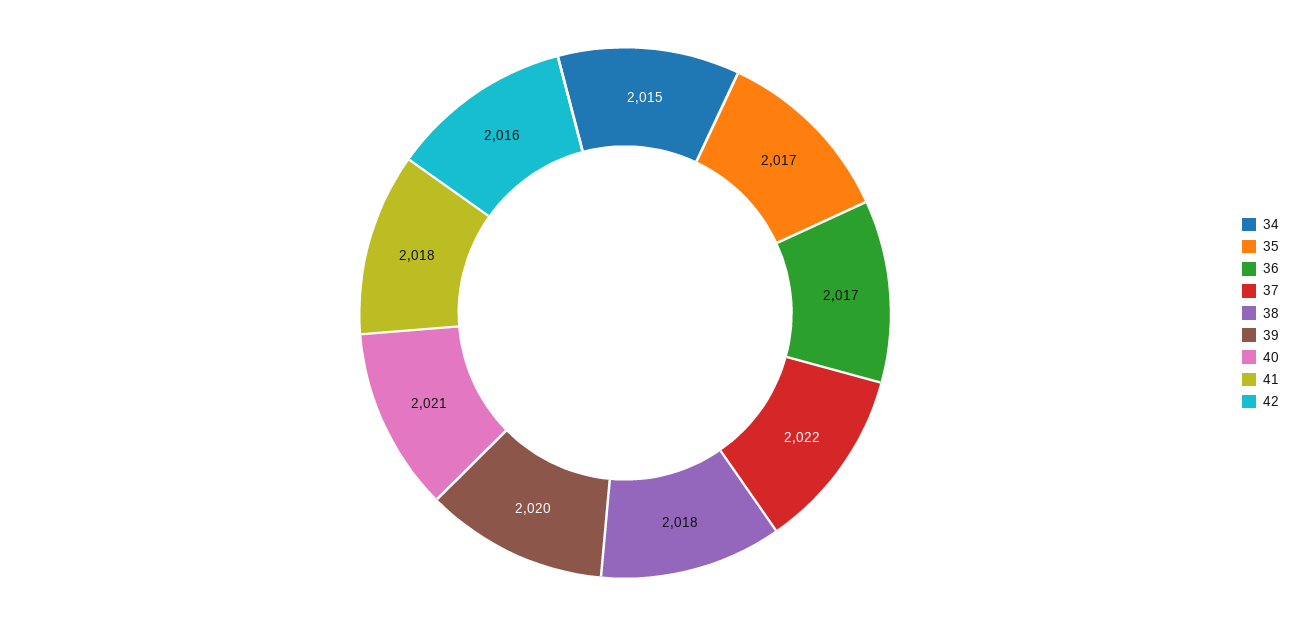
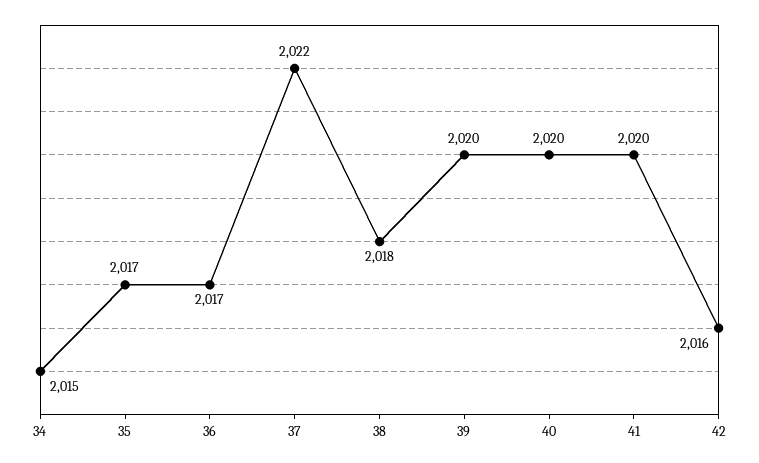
  {
    "34": 2015,
    "35": 2017,
    "36": 2017,
    "37": 2022,
    "38": 2018,
    "39": 2020,
-   "40": 2021,
+   "40": 2020,
-   "41": 2018,
+   "41": 2020,
    "42": 2016
  }

